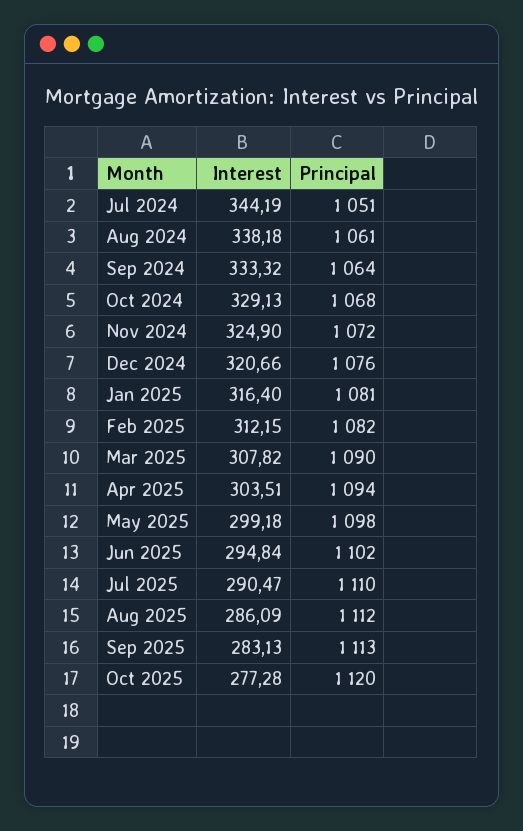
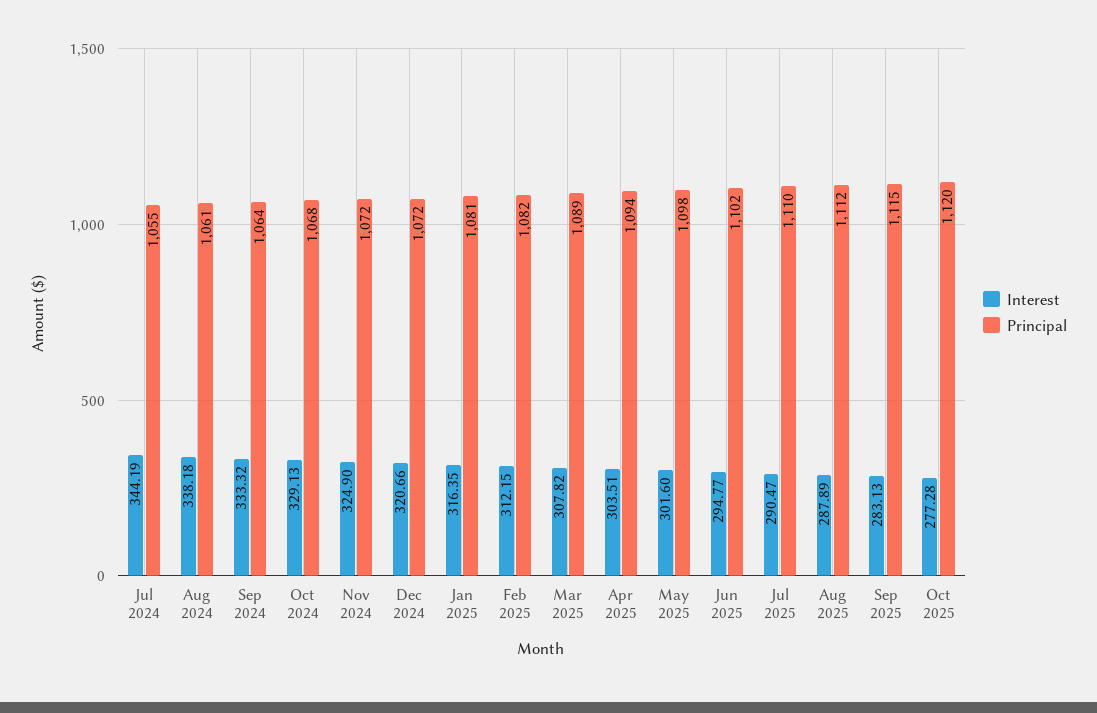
  {
    "Interest": {
      "Jul 2024": 344.19,
      "Aug 2024": 338.18,
      "Sep 2024": 333.32,
      "Oct 2024": 329.13,
      "Nov 2024": 324.9,
      "Dec 2024": 320.66,
-     "Jan 2025": 316.4,
+     "Jan 2025": 316.35,
      "Feb 2025": 312.15,
      "Mar 2025": 307.82,
      "Apr 2025": 303.51,
-     "May 2025": 299.18,
+     "May 2025": 301.6,
-     "Jun 2025": 294.84,
+     "Jun 2025": 294.77,
      "Jul 2025": 290.47,
-     "Aug 2025": 286.09,
+     "Aug 2025": 287.89,
      "Sep 2025": 283.13,
      "Oct 2025": 277.28
    },
    "Principal": {
-     "Jul 2024": 1051,
+     "Jul 2024": 1055,
      "Aug 2024": 1061,
      "Sep 2024": 1064,
      "Oct 2024": 1068,
      "Nov 2024": 1072,
-     "Dec 2024": 1076,
+     "Dec 2024": 1072,
      "Jan 2025": 1081,
      "Feb 2025": 1082,
-     "Mar 2025": 1090,
+     "Mar 2025": 1089,
      "Apr 2025": 1094,
      "May 2025": 1098,
      "Jun 2025": 1102,
      "Jul 2025": 1110,
      "Aug 2025": 1112,
-     "Sep 2025": 1113,
+     "Sep 2025": 1115,
      "Oct 2025": 1120
    }
  }

